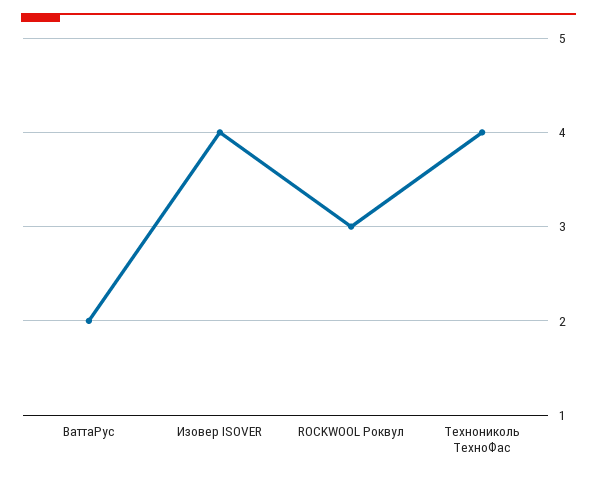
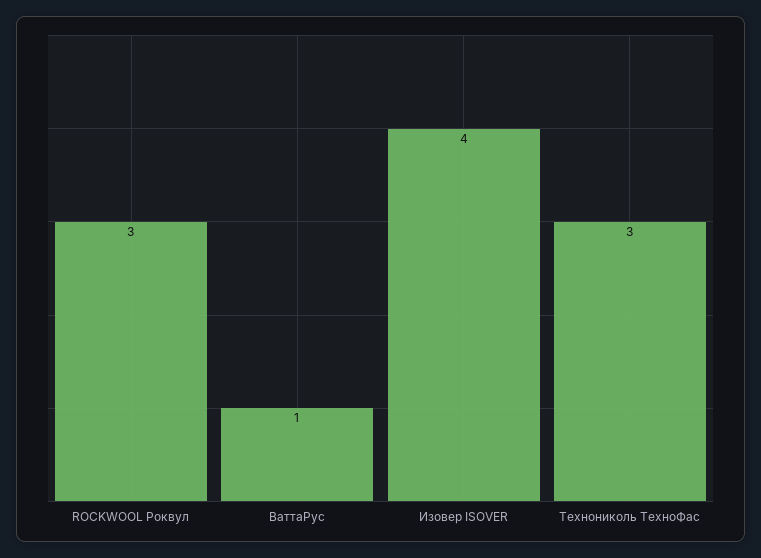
  {
-   "ВаттаРус": 2,
+   "ВаттаРус": 1,
    "Изовер ISOVER": 4,
    "ROCKWOOL Роквул": 3,
-   "Технониколь ТехноФас": 4
+   "Технониколь ТехноФас": 3
  }

